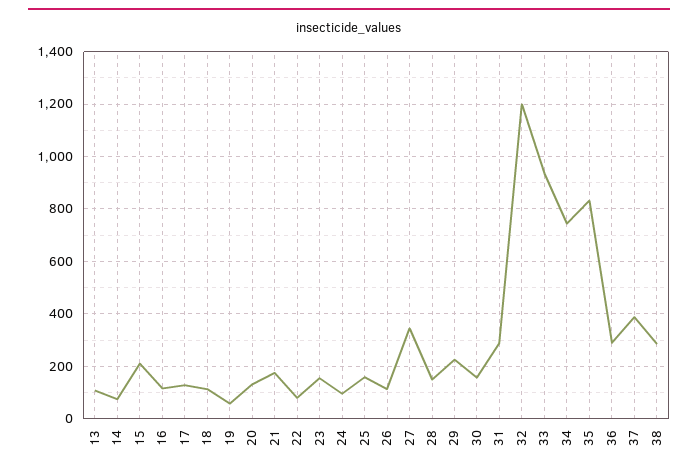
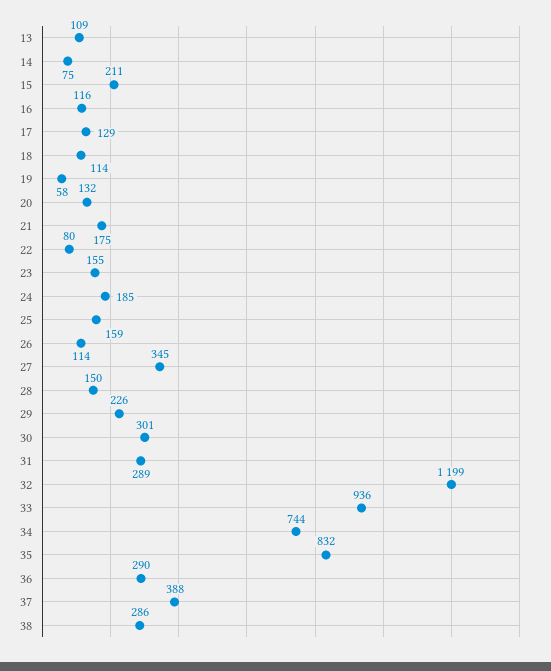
  {
    "13": 109,
    "14": 75,
    "15": 211,
    "16": 116,
    "17": 129,
    "18": 114,
    "19": 58,
    "20": 132,
    "21": 175,
    "22": 80,
    "23": 155,
-   "24": 100,
+   "24": 185,
    "25": 159,
    "26": 114,
    "27": 345,
    "28": 150,
    "29": 226,
-   "30": 150,
+   "30": 301,
    "31": 289,
    "32": 1199,
    "33": 936,
    "34": 744,
    "35": 832,
    "36": 290,
    "37": 388,
    "38": 286
  }

